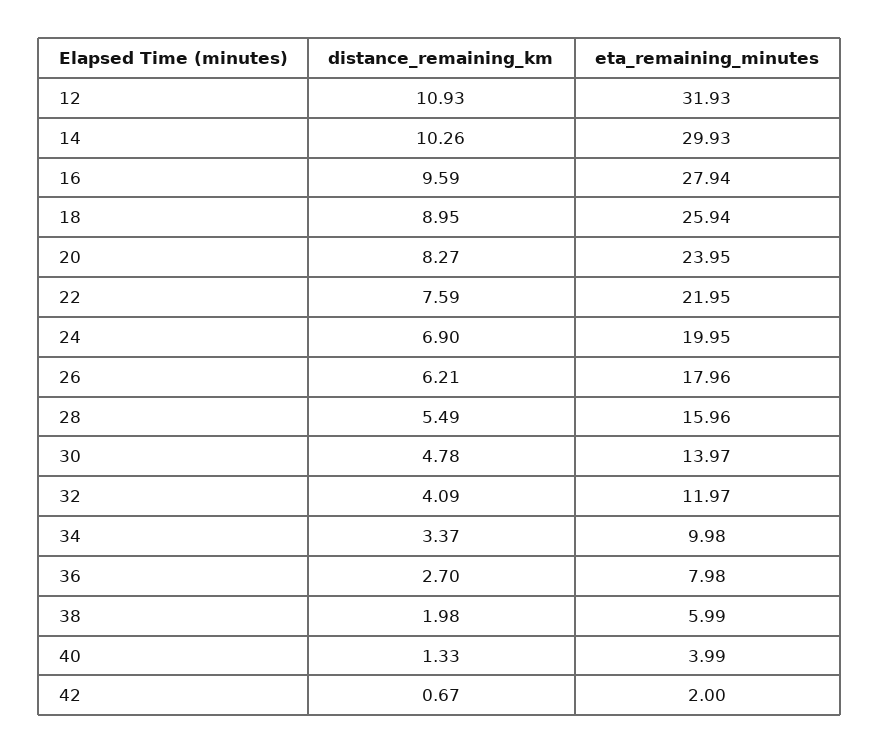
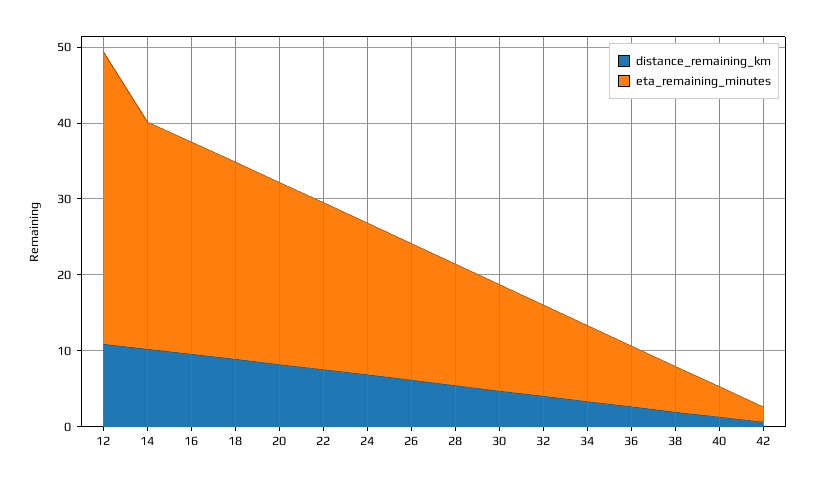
  {
    "distance_remaining_km": {
      "12": 10.93,
      "14": 10.26,
      "16": 9.59,
      "18": 8.95,
      "20": 8.27,
      "22": 7.59,
      "24": 6.9,
      "26": 6.21,
      "28": 5.49,
      "30": 4.78,
      "32": 4.09,
      "34": 3.37,
      "36": 2.7,
      "38": 1.98,
      "40": 1.33,
      "42": 0.67
    },
    "eta_remaining_minutes": {
-     "12": 31.93,
+     "12": 38,
      "14": 29.93,
      "16": 27.94,
      "18": 25.94,
      "20": 23.95,
      "22": 21.95,
      "24": 19.95,
      "26": 17.96,
      "28": 15.96,
      "30": 13.97,
      "32": 11.97,
      "34": 9.98,
      "36": 7.98,
      "38": 5.99,
      "40": 3.99,
      "42": 2
    }
  }

